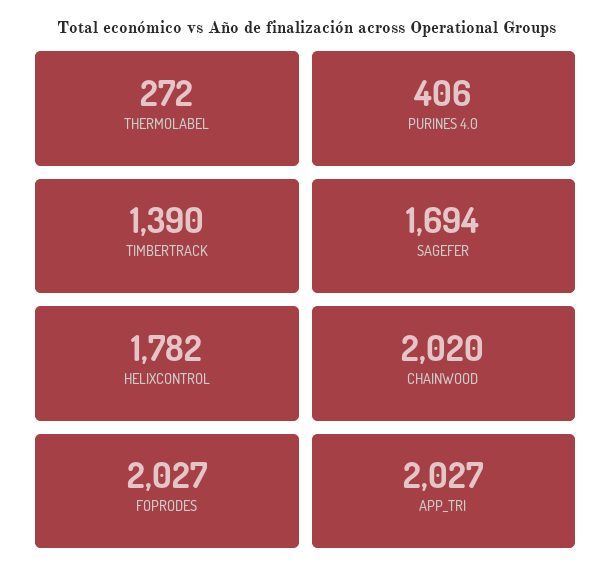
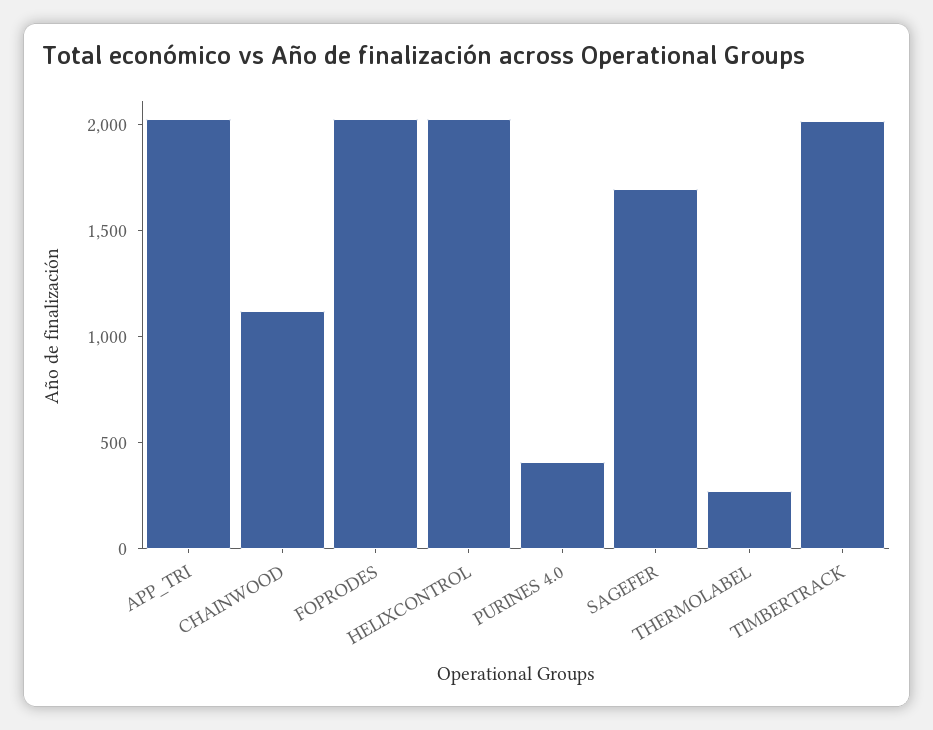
  {
    "THERMOLABEL": 272,
    "PURINES 4.0": 406,
-   "TIMBERTRACK": 1390,
+   "TIMBERTRACK": 2000,
    "SAGEFER": 1694,
-   "HELIXCONTROL": 1782,
+   "HELIXCONTROL": 2000,
-   "CHAINWOOD": 2020,
+   "CHAINWOOD": 1100,
    "FOPRODES": 2027,
    "APP_TRI": 2027
  }

